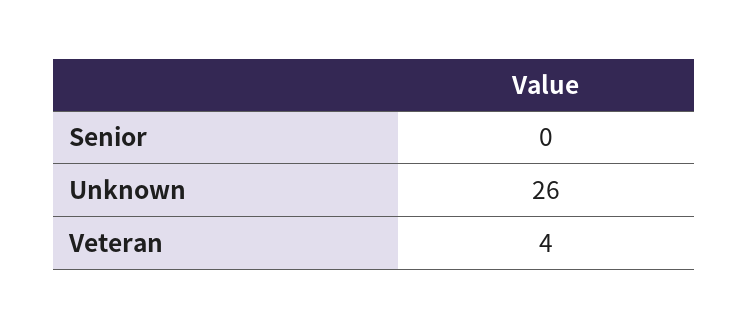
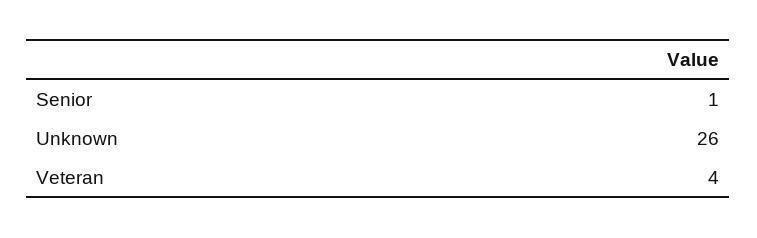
  {
-   "Senior": 0,
+   "Senior": 1,
    "Unknown": 26,
    "Veteran": 4
  }

